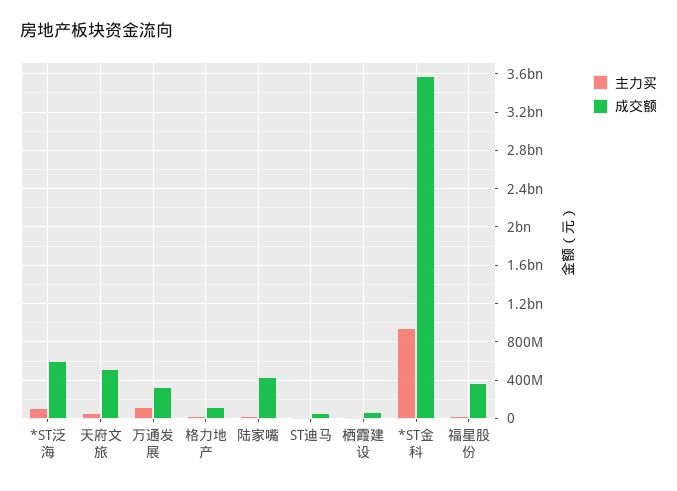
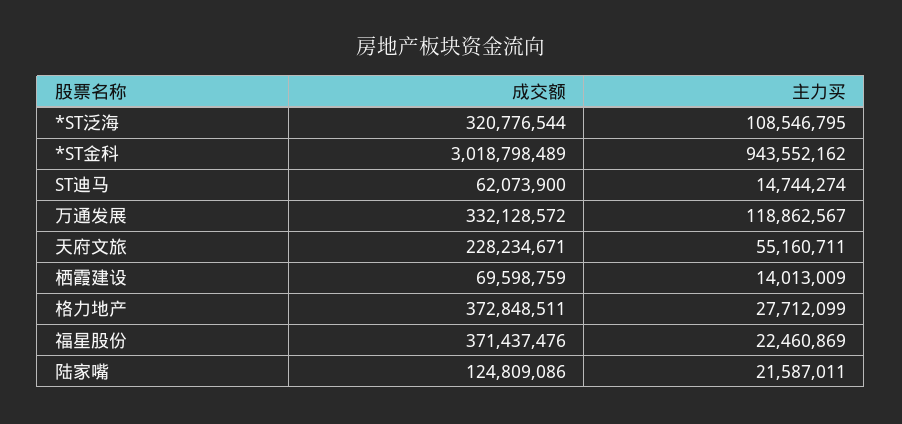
  {
    "主力买": {
      "*ST泛海": 108546795,
      "天府文旅": 55160711,
      "万通发展": 118862567,
      "格力地产": 27712099,
      "陆家嘴": 21587011,
      "ST迪马": 14744274,
      "栖霞建设": 14013009,
      "*ST金科": 943552162,
      "福星股份": 22460869
    },
    "成交额": {
-     "*ST泛海": 600000000,
+     "*ST泛海": 320776544,
-     "天府文旅": 500000000,
+     "天府文旅": 228234671,
      "万通发展": 332128572,
-     "格力地产": 100000000,
+     "格力地产": 372848511,
-     "陆家嘴": 400000000,
+     "陆家嘴": 124809086,
      "ST迪马": 62073900,
      "栖霞建设": 69598759,
-     "*ST金科": 3600000000,
+     "*ST金科": 3018798489,
      "福星股份": 371437476
    }
  }

